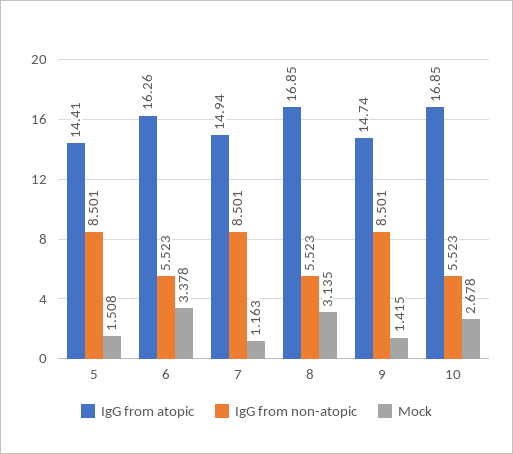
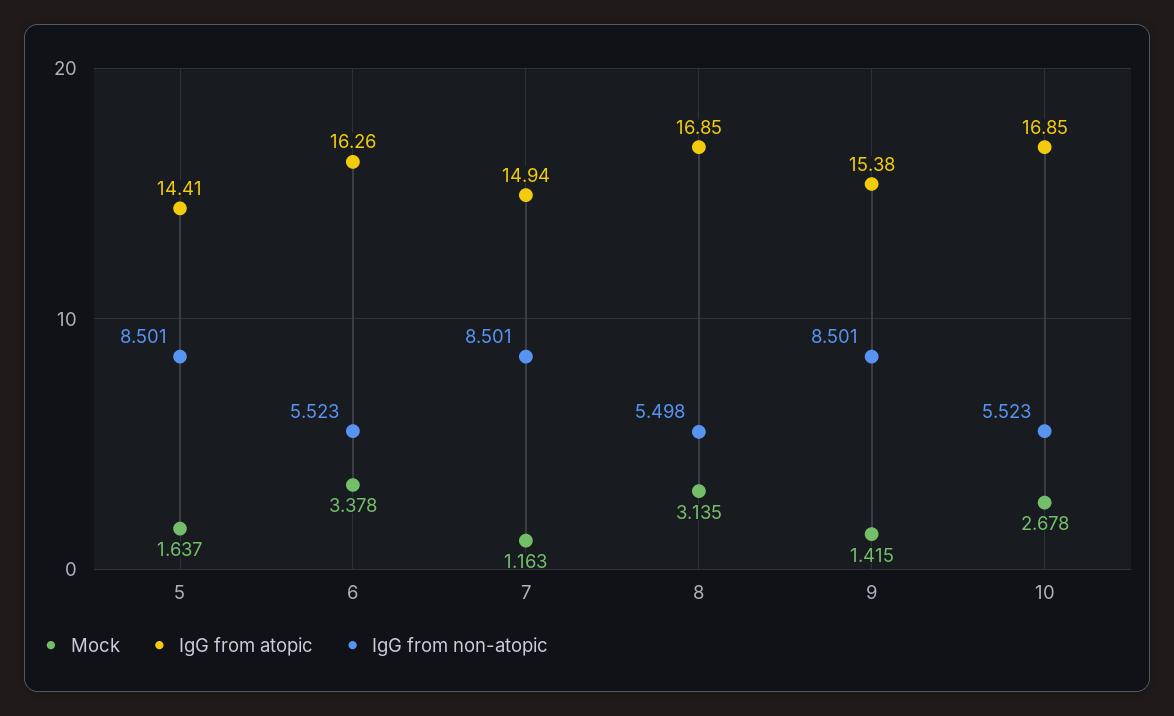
  {
    "IgG from atopic": {
      "5": 14.41,
      "6": 16.26,
      "7": 14.94,
      "8": 16.85,
-     "9": 14.74,
+     "9": 15.38,
      "10": 16.85
    },
    "IgG from non-atopic": {
      "5": 8.501,
      "6": 5.523,
      "7": 8.501,
-     "8": 5.523,
+     "8": 5.498,
      "9": 8.501,
      "10": 5.523
    },
    "Mock": {
-     "5": 1.508,
+     "5": 1.637,
      "6": 3.378,
      "7": 1.163,
      "8": 3.135,
      "9": 1.415,
      "10": 2.678
    }
  }

